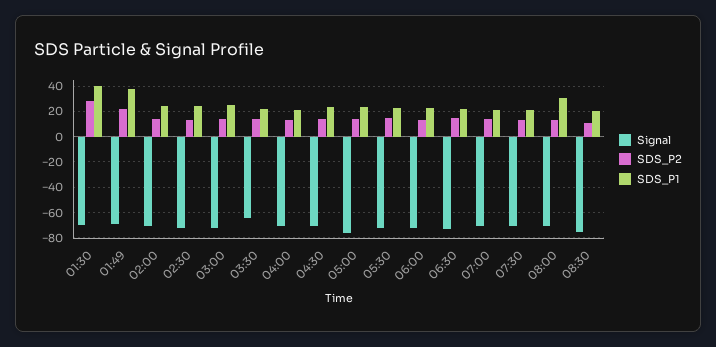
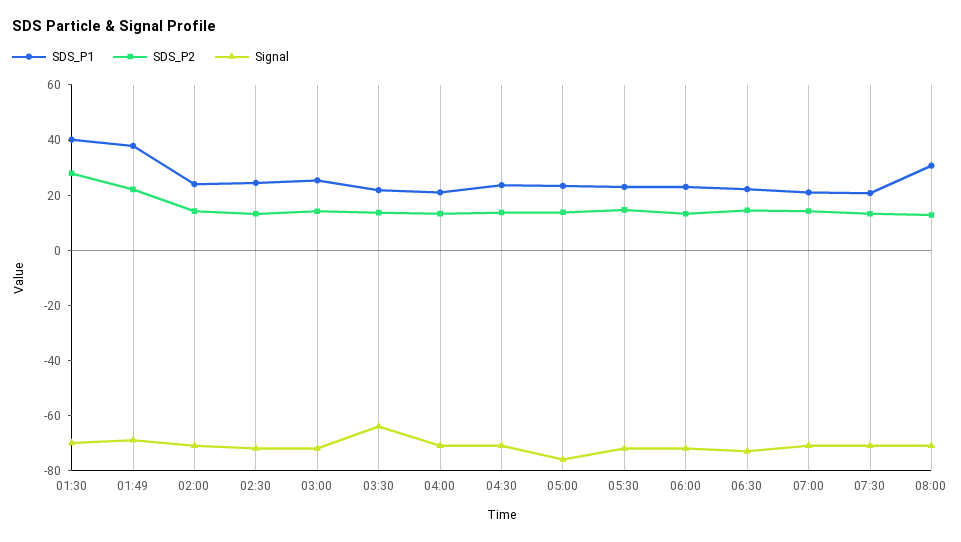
  {
    "Signal": {
      "01:30": -70,
      "01:49": -70,
      "02:00": -70,
      "02:30": -70,
      "03:00": -70,
      "03:30": -65,
      "04:00": -70,
      "04:30": -70,
      "05:00": -75,
      "05:30": -70,
      "06:00": -70,
      "06:30": -75,
      "07:00": -70,
      "07:30": -70,
-     "08:00": -70,
+     "08:00": -70
-     "08:30": -75
    },
    "SDS_P2": {
      "01:30": 30,
      "01:49": 20,
      "02:00": 15,
      "02:30": 15,
      "03:00": 15,
      "03:30": 15,
      "04:00": 15,
      "04:30": 15,
      "05:00": 15,
      "05:30": 15,
      "06:00": 15,
      "06:30": 15,
      "07:00": 15,
      "07:30": 15,
-     "08:00": 15,
+     "08:00": 15
-     "08:30": 10
    },
    "SDS_P1": {
      "01:30": 40,
      "01:49": 40,
      "02:00": 25,
      "02:30": 25,
      "03:00": 25,
      "03:30": 20,
      "04:00": 20,
      "04:30": 25,
      "05:00": 25,
      "05:30": 25,
      "06:00": 25,
      "06:30": 20,
      "07:00": 20,
      "07:30": 20,
-     "08:00": 30,
+     "08:00": 30
-     "08:30": 20
    }
  }

